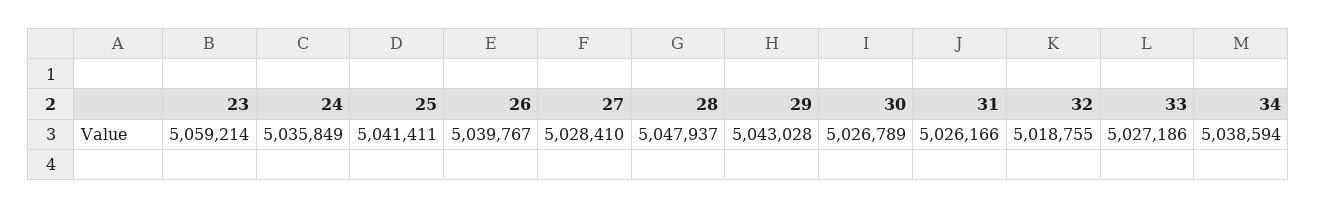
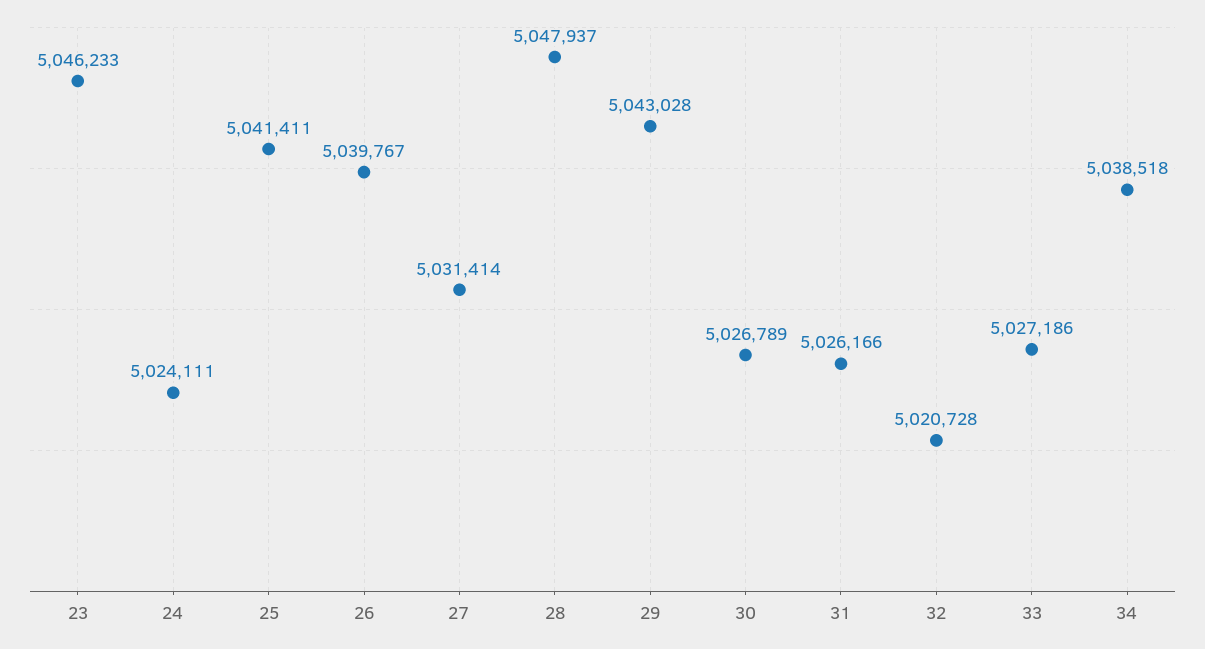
  {
-   "23": 5059214,
+   "23": 5046233,
-   "24": 5035849,
+   "24": 5024111,
    "25": 5041411,
    "26": 5039767,
-   "27": 5028410,
+   "27": 5031414,
    "28": 5047937,
    "29": 5043028,
    "30": 5026789,
    "31": 5026166,
-   "32": 5018755,
+   "32": 5020728,
    "33": 5027186,
-   "34": 5038594
+   "34": 5038518
  }

